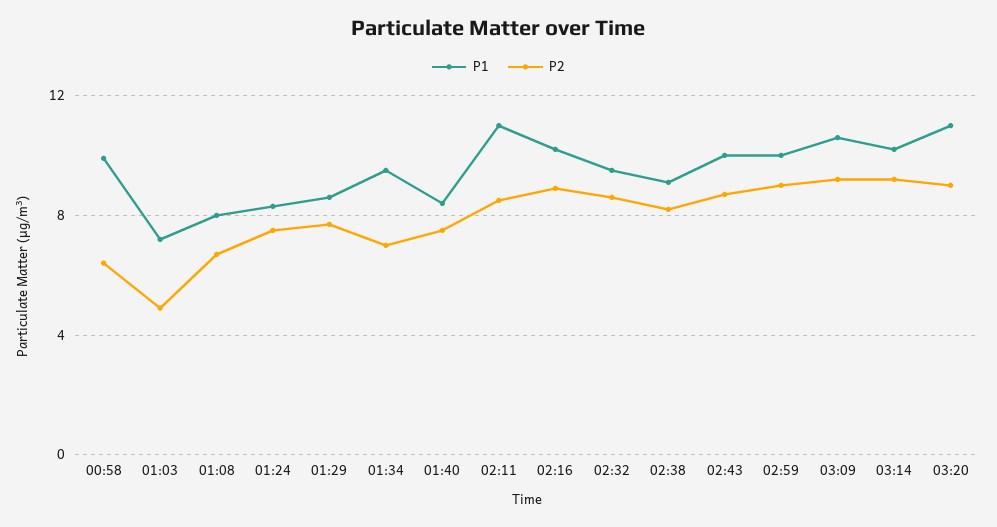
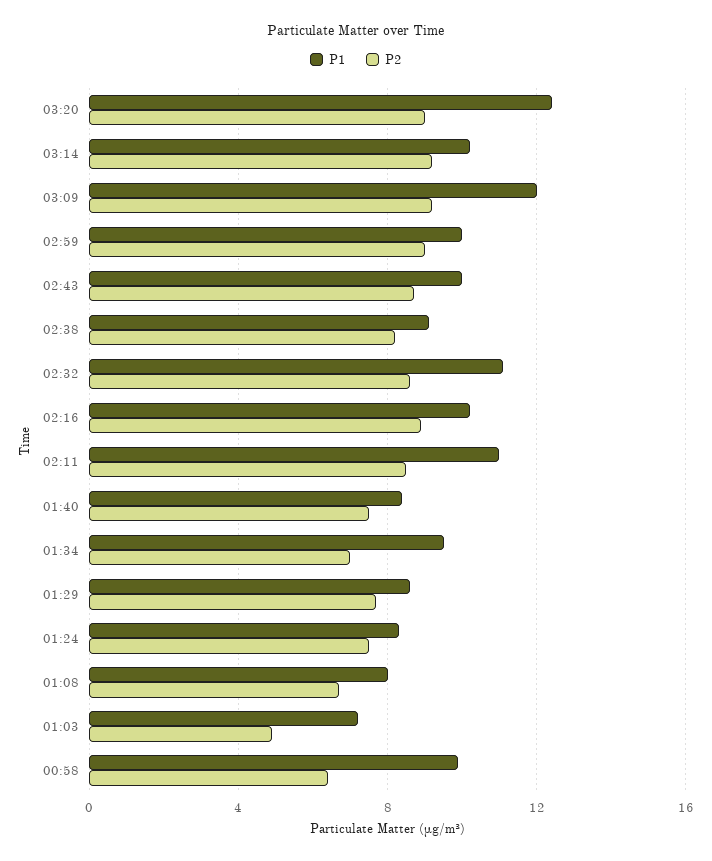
  {
    "P1": {
      "00:58": 10,
      "01:03": 7,
      "01:08": 8,
      "01:24": 8.5,
      "01:29": 8.5,
      "01:34": 9.5,
      "01:40": 8.5,
      "02:11": 11,
      "02:16": 10,
-     "02:32": 9.5,
+     "02:32": 11,
      "02:38": 9,
      "02:43": 10,
      "02:59": 10,
-     "03:09": 10.5,
+     "03:09": 12,
      "03:14": 10,
-     "03:20": 11
+     "03:20": 12.5
    },
    "P2": {
      "00:58": 6.5,
      "01:03": 5,
      "01:08": 6.5,
      "01:24": 7.5,
      "01:29": 7.5,
      "01:34": 7,
      "01:40": 7.5,
      "02:11": 8.5,
      "02:16": 9,
      "02:32": 8.5,
      "02:38": 8,
      "02:43": 8.5,
      "02:59": 9,
      "03:09": 9,
      "03:14": 9,
      "03:20": 9
    }
  }

